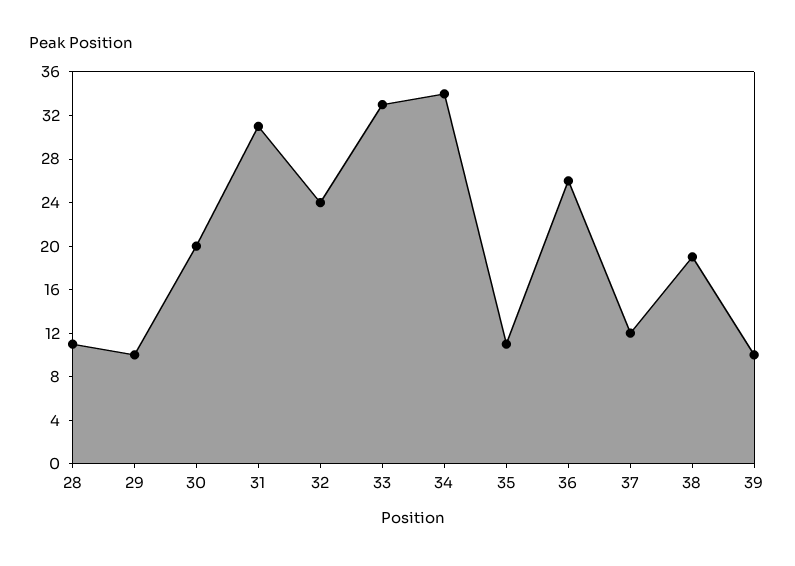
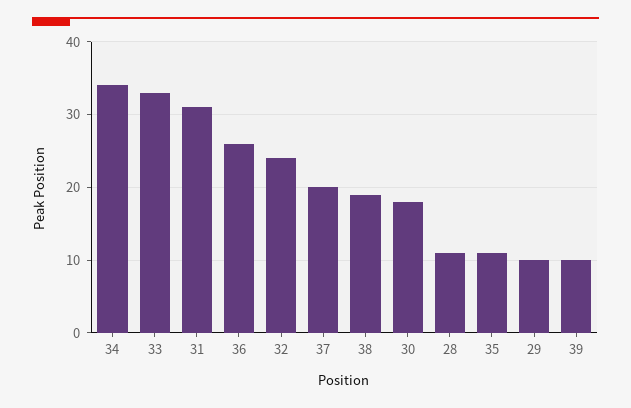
  {
    "28": 11,
    "29": 10,
-   "30": 20,
+   "30": 18,
    "31": 31,
    "32": 24,
    "33": 33,
    "34": 34,
    "35": 11,
    "36": 26,
-   "37": 12,
+   "37": 20,
    "38": 19,
    "39": 10
  }

